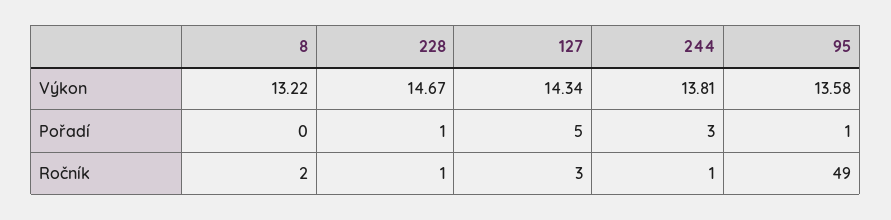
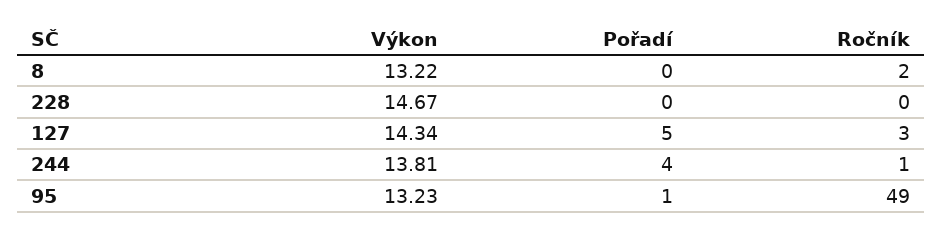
  {
    "8": {
      "Výkon": 13.22,
      "Pořadí": 0,
      "Ročník": 2
    },
    "228": {
      "Výkon": 14.67,
-     "Pořadí": 1,
+     "Pořadí": 0,
-     "Ročník": 1
+     "Ročník": 0
    },
    "127": {
      "Výkon": 14.34,
      "Pořadí": 5,
      "Ročník": 3
    },
    "244": {
      "Výkon": 13.81,
-     "Pořadí": 3,
+     "Pořadí": 4,
      "Ročník": 1
    },
    "95": {
-     "Výkon": 13.58,
+     "Výkon": 13.23,
      "Pořadí": 1,
      "Ročník": 49
    }
  }

